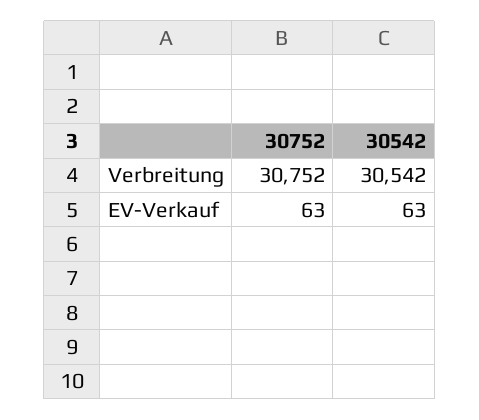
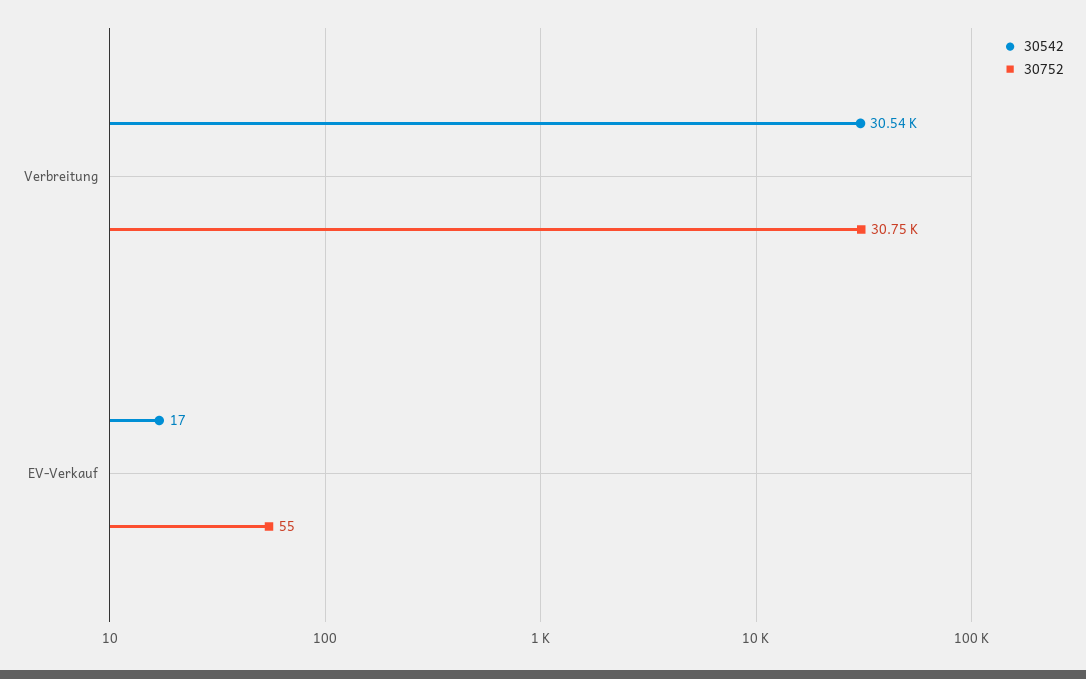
  {
    "30752": {
      "Verbreitung": 30752,
-     "EV-Verkauf": 63
+     "EV-Verkauf": 55
    },
    "30542": {
      "Verbreitung": 30542,
-     "EV-Verkauf": 63
+     "EV-Verkauf": 17
    }
  }

